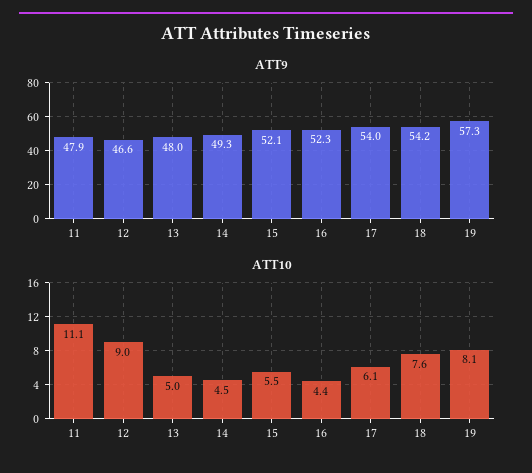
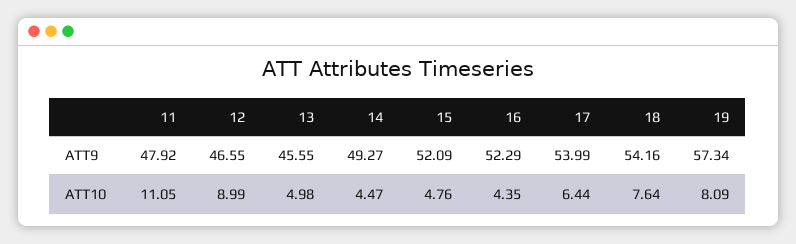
  {
    "ATT9": {
      "11": 47.92,
      "12": 46.55,
-     "13": 48,
+     "13": 45.55,
      "14": 49.27,
      "15": 52.09,
      "16": 52.29,
      "17": 53.99,
      "18": 54.16,
      "19": 57.34
    },
    "ATT10": {
      "11": 11.05,
      "12": 8.99,
      "13": 4.98,
      "14": 4.47,
-     "15": 5.5,
+     "15": 4.76,
      "16": 4.35,
-     "17": 6.1,
+     "17": 6.44,
      "18": 7.64,
      "19": 8.09
    }
  }

